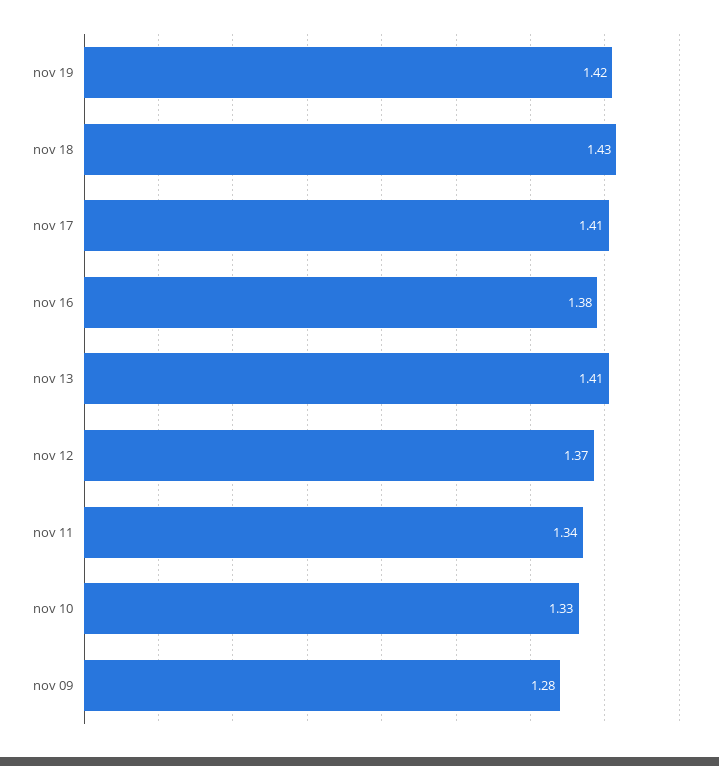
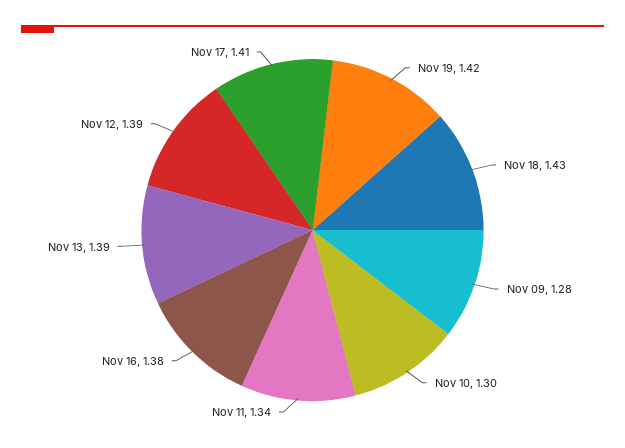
  {
    "nov 19": 1.42,
    "nov 18": 1.43,
    "nov 17": 1.41,
    "nov 16": 1.38,
-   "nov 13": 1.41,
+   "nov 13": 1.39,
-   "nov 12": 1.37,
+   "nov 12": 1.39,
    "nov 11": 1.34,
-   "nov 10": 1.33,
+   "nov 10": 1.3,
    "nov 09": 1.28
  }

